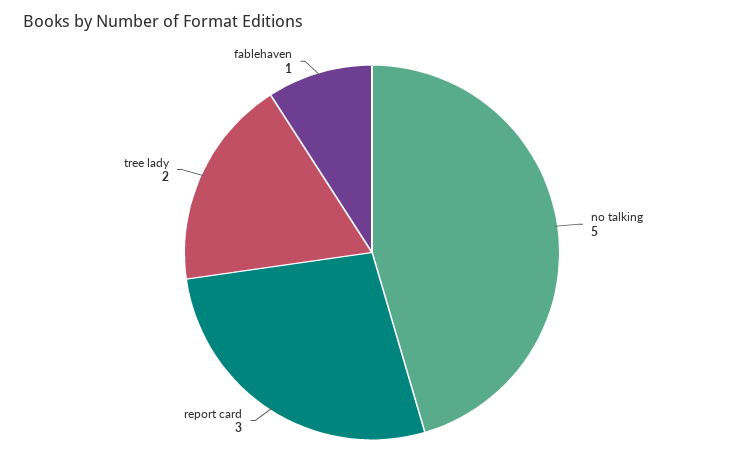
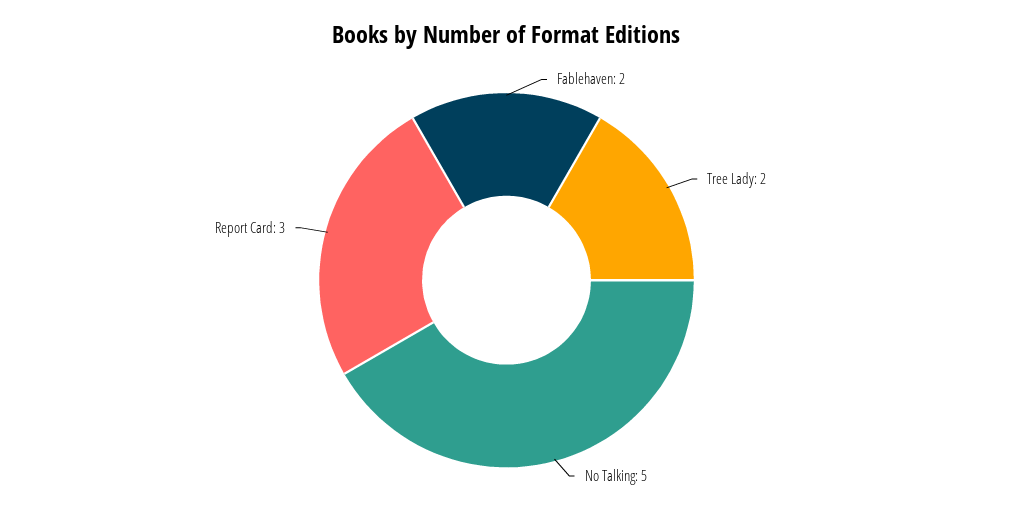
  {
    "no talking": 5,
    "report card": 3,
    "tree lady": 2,
-   "fablehaven": 1
+   "fablehaven": 2
  }

